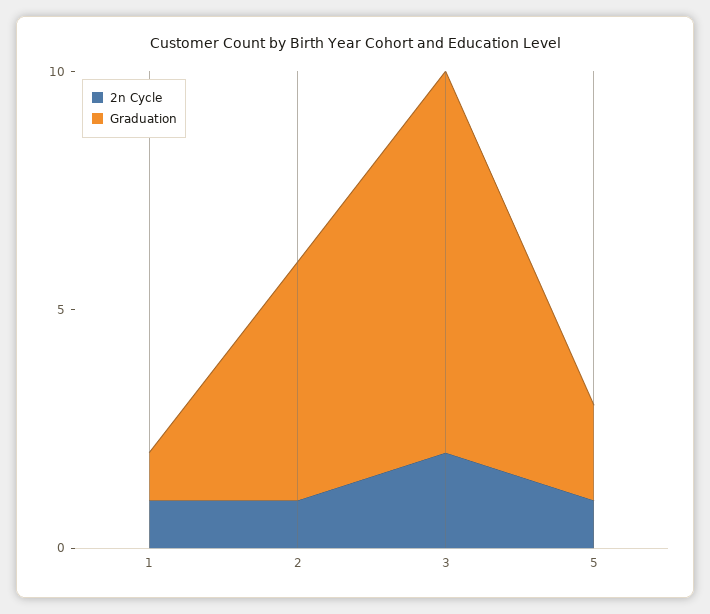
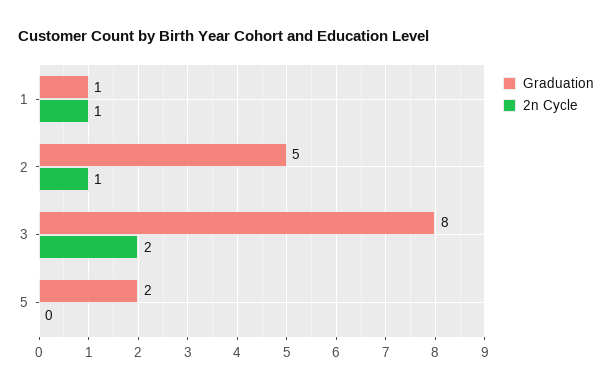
  {
    "2n Cycle": {
      "1": 1,
      "2": 1,
      "3": 2,
-     "5": 1
+     "5": 0
    },
    "Graduation": {
      "1": 1,
      "2": 5,
      "3": 8,
      "5": 2
    }
  }

